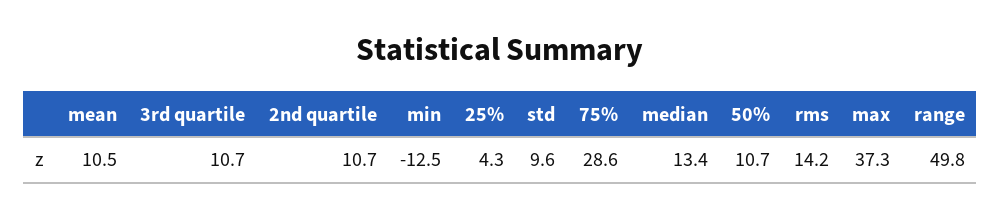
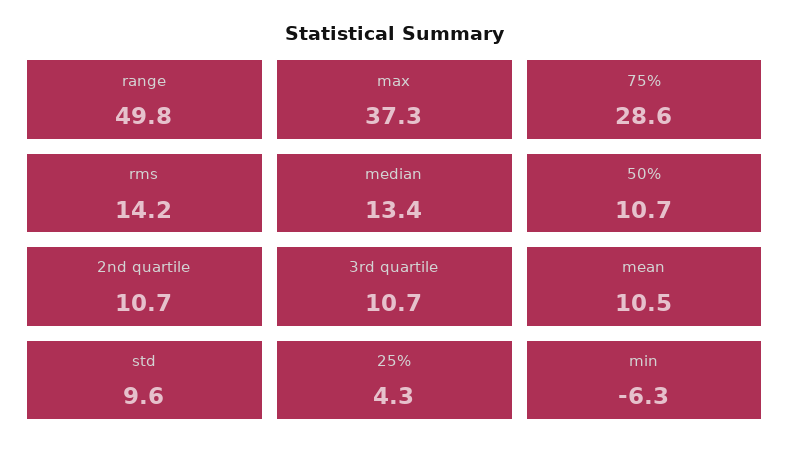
  {
    "mean": 10.5,
    "3rd quartile": 10.7,
    "2nd quartile": 10.7,
-   "min": -12.5,
+   "min": -6.3,
    "25%": 4.3,
    "std": 9.6,
    "75%": 28.6,
    "median": 13.4,
    "50%": 10.7,
    "rms": 14.2,
    "max": 37.3,
    "range": 49.8
  }

